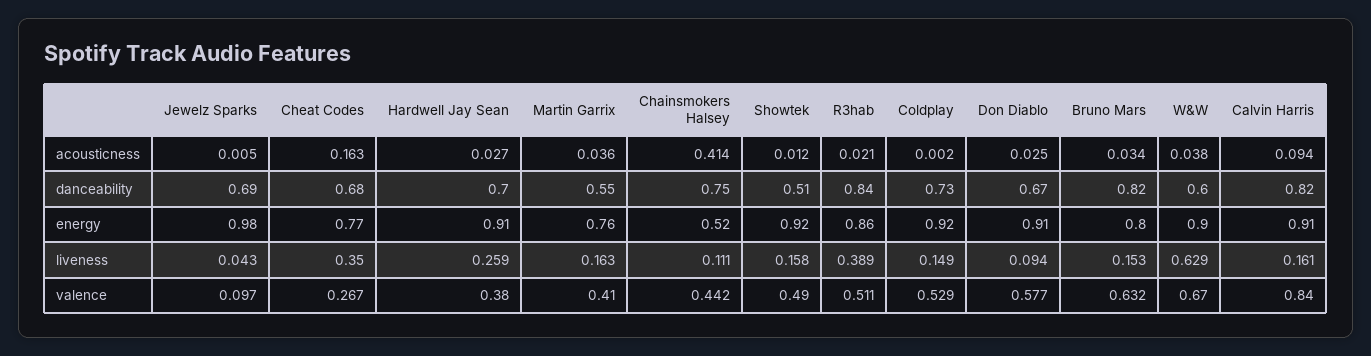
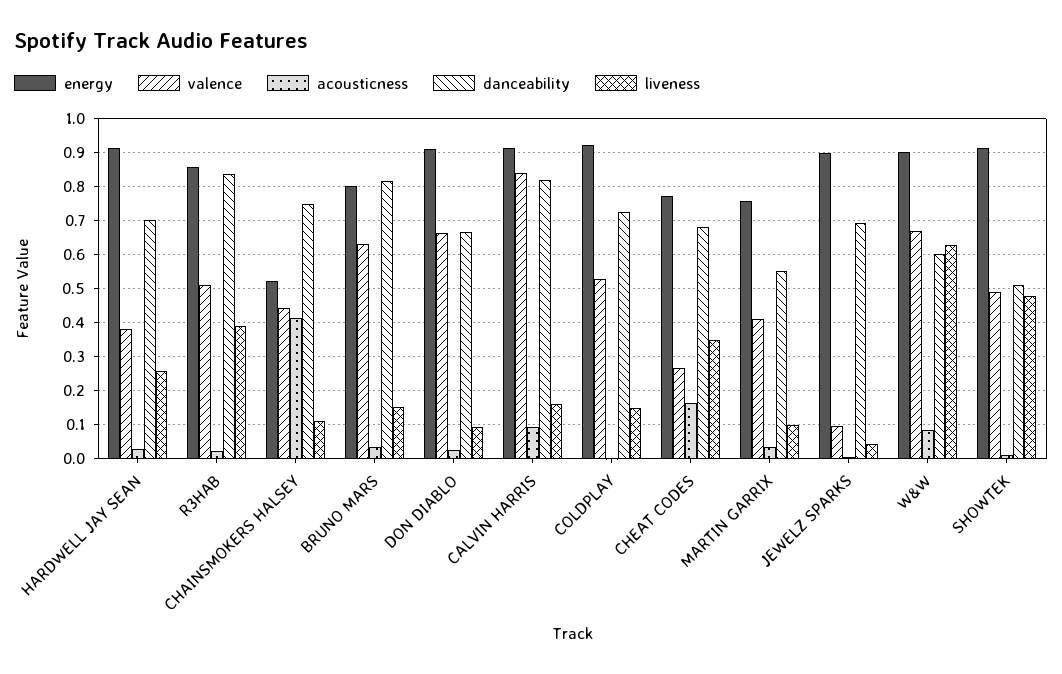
  {
    "acousticness": {
      "Jewelz Sparks": 0.005,
      "Cheat Codes": 0.163,
      "Hardwell Jay Sean": 0.027,
      "Martin Garrix": 0.036,
      "Chainsmokers Halsey": 0.414,
      "Showtek": 0.012,
      "R3hab": 0.021,
      "Coldplay": 0.002,
      "Don Diablo": 0.025,
      "Bruno Mars": 0.034,
-     "W&W": 0.038,
+     "W&W": 0.08,
      "Calvin Harris": 0.094
    },
    "danceability": {
      "Jewelz Sparks": 0.69,
      "Cheat Codes": 0.68,
      "Hardwell Jay Sean": 0.7,
      "Martin Garrix": 0.55,
      "Chainsmokers Halsey": 0.75,
      "Showtek": 0.51,
      "R3hab": 0.84,
      "Coldplay": 0.73,
      "Don Diablo": 0.67,
      "Bruno Mars": 0.82,
      "W&W": 0.6,
      "Calvin Harris": 0.82
    },
    "energy": {
-     "Jewelz Sparks": 0.98,
+     "Jewelz Sparks": 0.9,
      "Cheat Codes": 0.77,
      "Hardwell Jay Sean": 0.91,
      "Martin Garrix": 0.76,
      "Chainsmokers Halsey": 0.52,
      "Showtek": 0.92,
      "R3hab": 0.86,
      "Coldplay": 0.92,
      "Don Diablo": 0.91,
      "Bruno Mars": 0.8,
      "W&W": 0.9,
      "Calvin Harris": 0.91
    },
    "liveness": {
      "Jewelz Sparks": 0.043,
      "Cheat Codes": 0.35,
      "Hardwell Jay Sean": 0.259,
-     "Martin Garrix": 0.163,
+     "Martin Garrix": 0.1,
      "Chainsmokers Halsey": 0.111,
-     "Showtek": 0.158,
+     "Showtek": 0.48,
      "R3hab": 0.389,
      "Coldplay": 0.149,
      "Don Diablo": 0.094,
      "Bruno Mars": 0.153,
      "W&W": 0.629,
      "Calvin Harris": 0.161
    },
    "valence": {
      "Jewelz Sparks": 0.097,
      "Cheat Codes": 0.267,
      "Hardwell Jay Sean": 0.38,
      "Martin Garrix": 0.41,
      "Chainsmokers Halsey": 0.442,
      "Showtek": 0.49,
      "R3hab": 0.511,
      "Coldplay": 0.529,
-     "Don Diablo": 0.577,
+     "Don Diablo": 0.66,
      "Bruno Mars": 0.632,
      "W&W": 0.67,
      "Calvin Harris": 0.84
    }
  }

